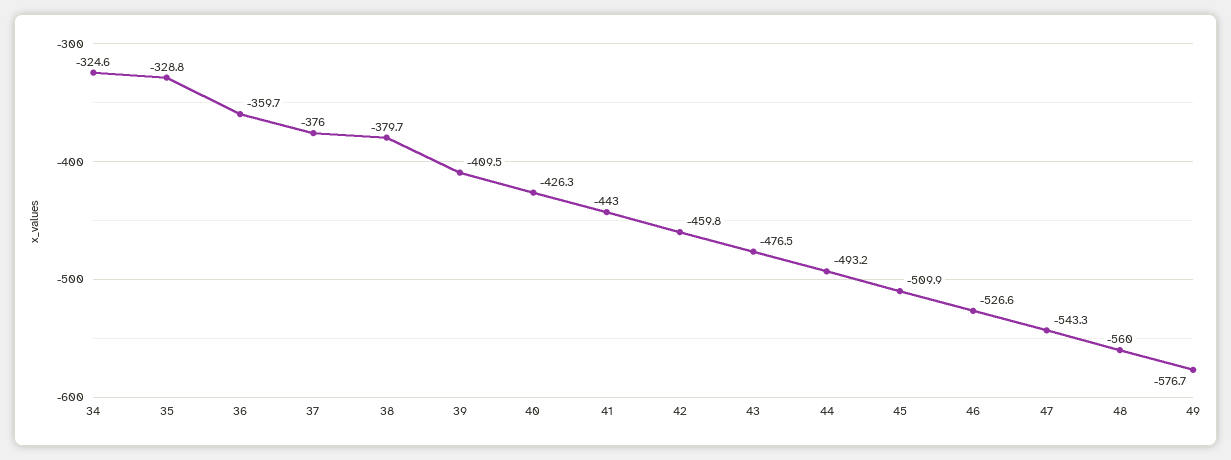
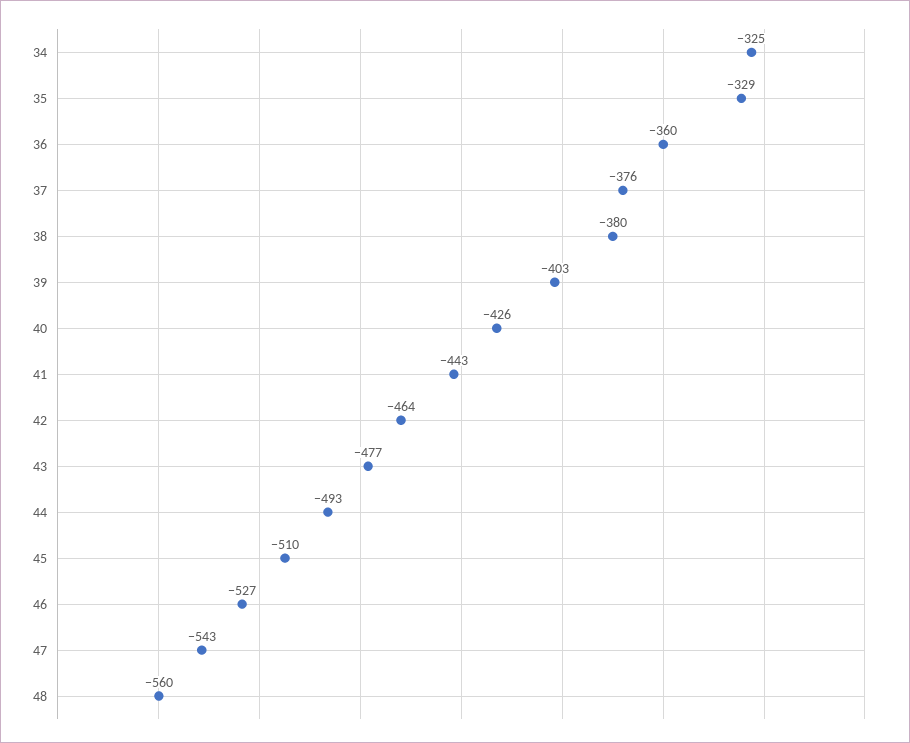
  {
    "34": -324.6,
    "35": -328.8,
    "36": -359.7,
    "37": -376,
    "38": -379.7,
-   "39": -409.5,
+   "39": -403,
    "40": -426.3,
    "41": -443,
-   "42": -459.8,
+   "42": -464,
    "43": -476.5,
    "44": -493.2,
    "45": -509.9,
    "46": -526.6,
    "47": -543.3,
-   "48": -560,
+   "48": -560
-   "49": -576.7
  }

